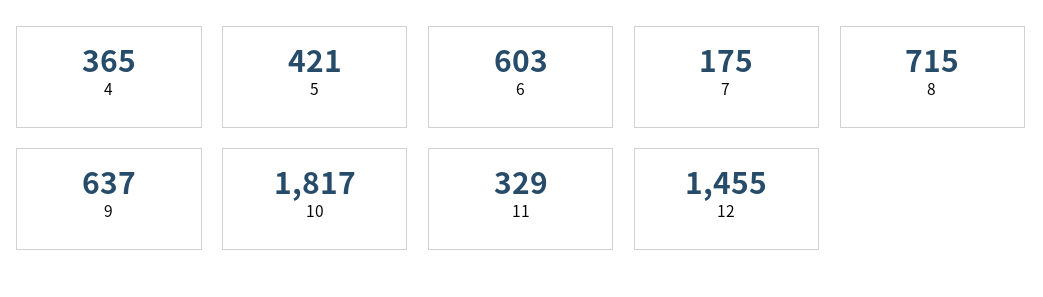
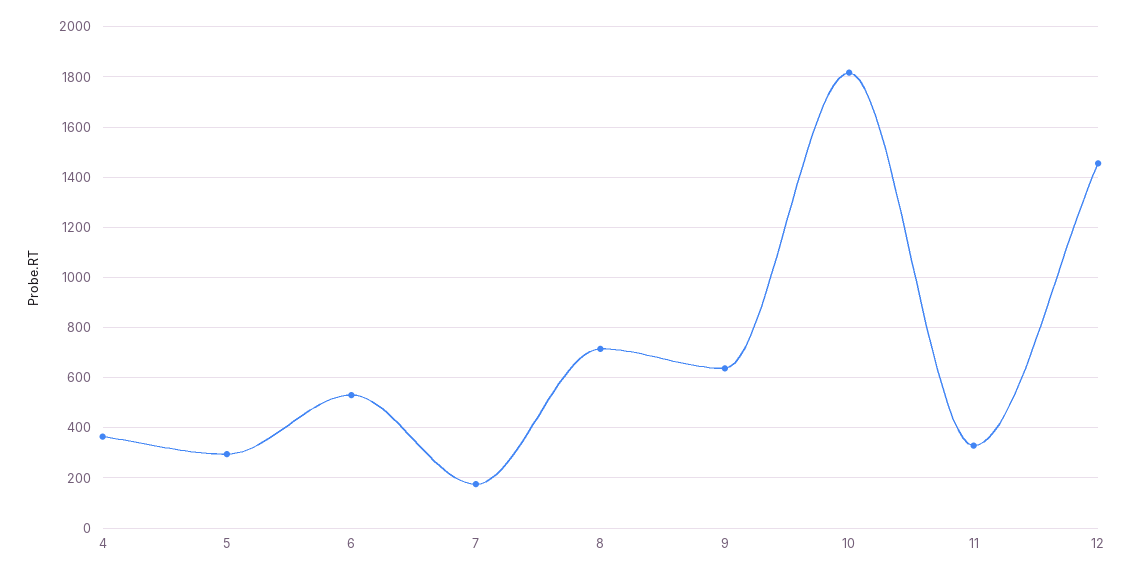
  {
    "4": 365,
-   "5": 421,
+   "5": 300,
-   "6": 603,
+   "6": 525,
    "7": 175,
    "8": 715,
    "9": 637,
    "10": 1817,
    "11": 329,
    "12": 1455
  }

